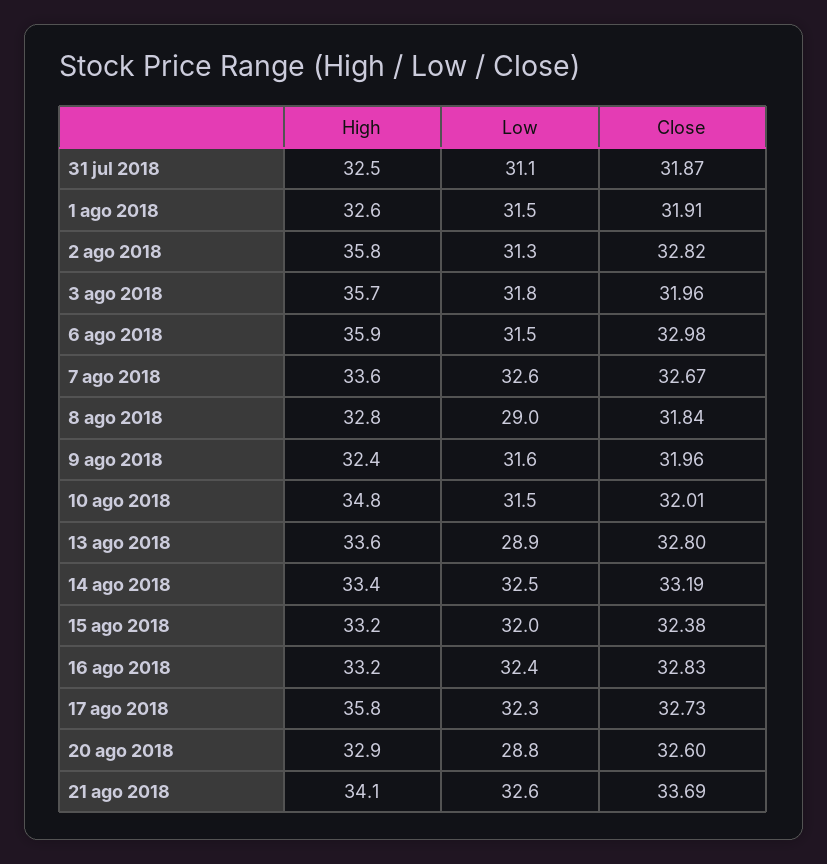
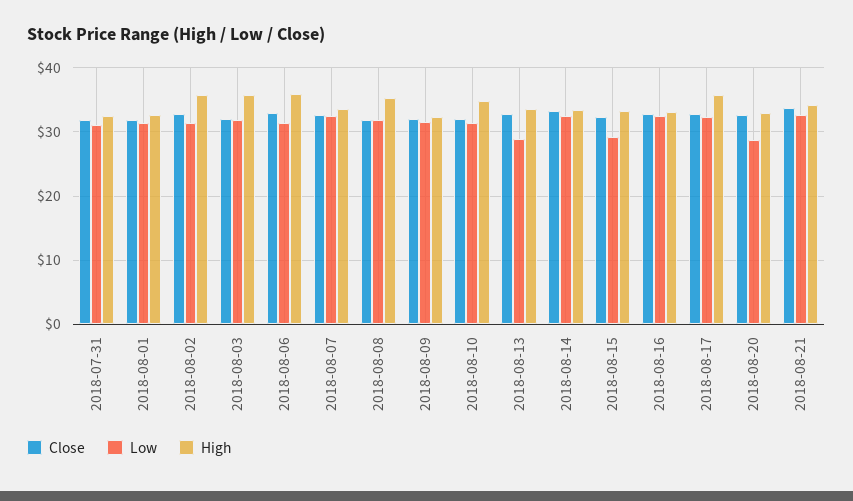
  {
    "High": {
      "31 jul 2018": 32.5,
      "1 ago 2018": 32.6,
      "2 ago 2018": 35.8,
      "3 ago 2018": 35.7,
      "6 ago 2018": 35.9,
      "7 ago 2018": 33.6,
-     "8 ago 2018": 32.8,
+     "8 ago 2018": 35,
      "9 ago 2018": 32.4,
      "10 ago 2018": 34.8,
      "13 ago 2018": 33.6,
      "14 ago 2018": 33.4,
      "15 ago 2018": 33.2,
      "16 ago 2018": 33.2,
      "17 ago 2018": 35.8,
      "20 ago 2018": 32.9,
      "21 ago 2018": 34.1
    },
    "Low": {
      "31 jul 2018": 31.1,
      "1 ago 2018": 31.5,
      "2 ago 2018": 31.3,
      "3 ago 2018": 31.8,
      "6 ago 2018": 31.5,
      "7 ago 2018": 32.6,
-     "8 ago 2018": 29,
+     "8 ago 2018": 32,
      "9 ago 2018": 31.6,
      "10 ago 2018": 31.5,
      "13 ago 2018": 28.9,
      "14 ago 2018": 32.5,
-     "15 ago 2018": 32,
+     "15 ago 2018": 29,
      "16 ago 2018": 32.4,
      "17 ago 2018": 32.3,
      "20 ago 2018": 28.8,
      "21 ago 2018": 32.6
    },
    "Close": {
      "31 jul 2018": 31.87,
      "1 ago 2018": 31.91,
      "2 ago 2018": 32.82,
      "3 ago 2018": 31.96,
      "6 ago 2018": 32.98,
      "7 ago 2018": 32.67,
      "8 ago 2018": 31.84,
      "9 ago 2018": 31.96,
      "10 ago 2018": 32.01,
      "13 ago 2018": 32.8,
      "14 ago 2018": 33.19,
      "15 ago 2018": 32.38,
      "16 ago 2018": 32.83,
      "17 ago 2018": 32.73,
      "20 ago 2018": 32.6,
      "21 ago 2018": 33.69
    }
  }

